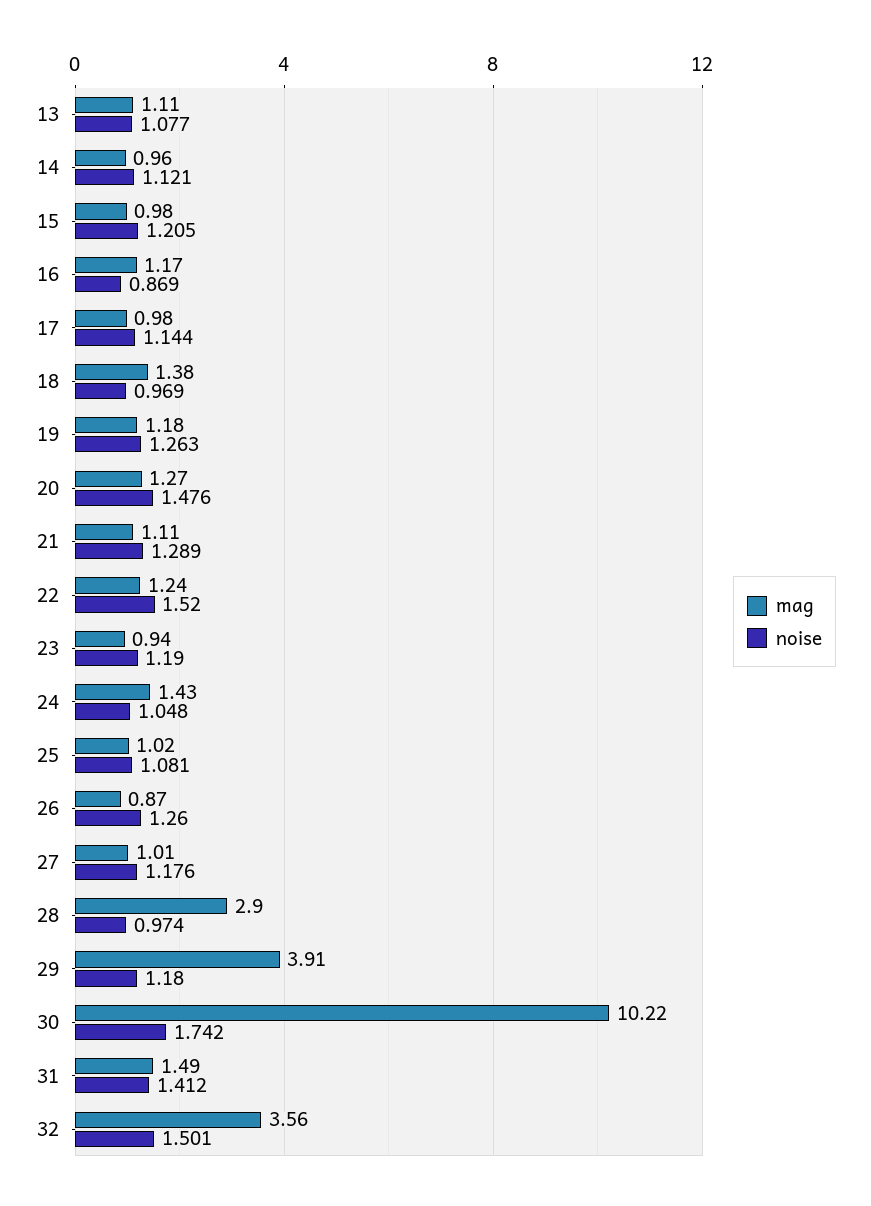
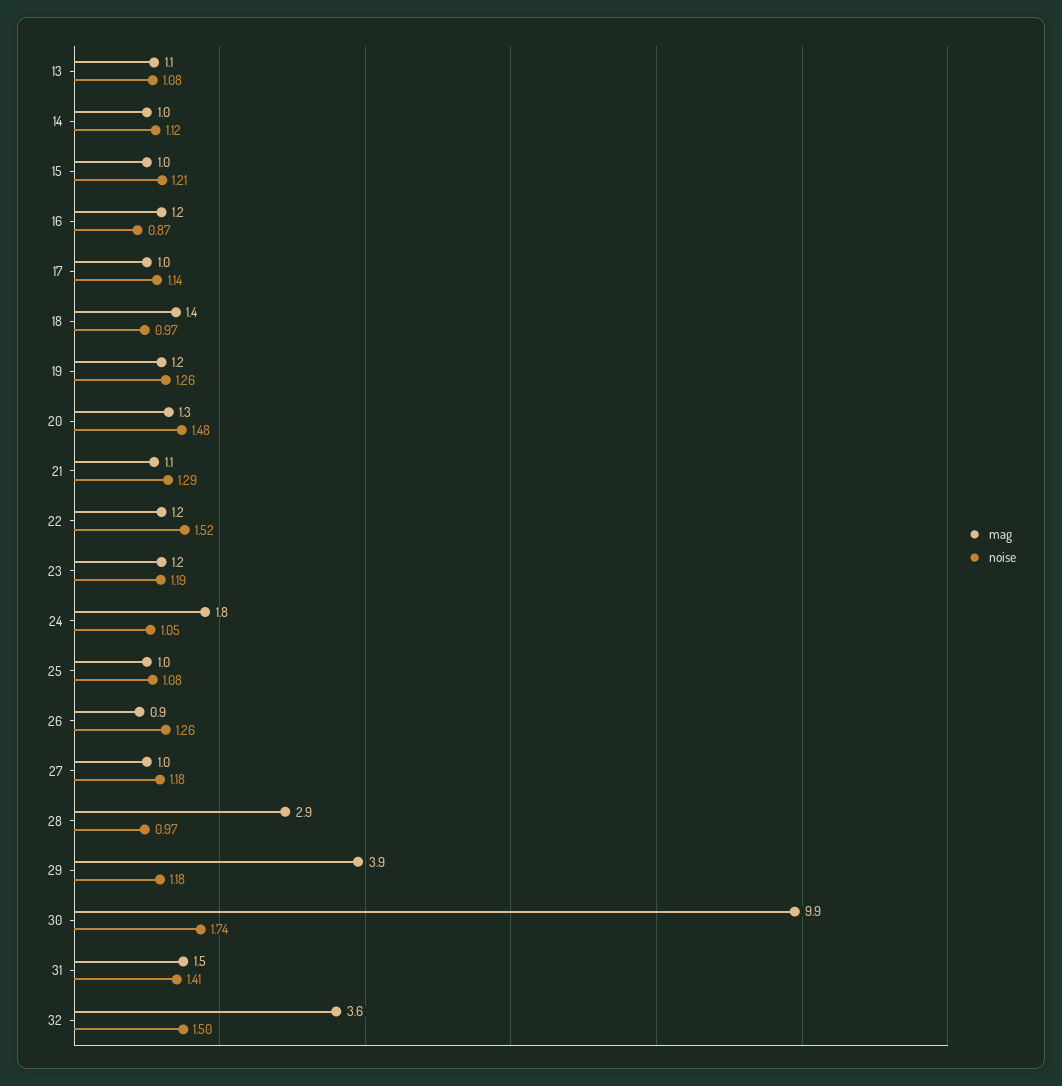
  {
    "mag": {
      "13": 1.11,
      "14": 0.96,
      "15": 0.98,
      "16": 1.17,
      "17": 0.98,
      "18": 1.38,
      "19": 1.18,
      "20": 1.27,
      "21": 1.11,
      "22": 1.24,
-     "23": 0.94,
+     "23": 1.2,
-     "24": 1.43,
+     "24": 1.8,
      "25": 1.02,
      "26": 0.87,
      "27": 1.01,
      "28": 2.9,
      "29": 3.91,
-     "30": 10.22,
+     "30": 9.9,
      "31": 1.49,
      "32": 3.56
    },
    "noise": {
      "13": 1.077,
      "14": 1.121,
      "15": 1.205,
      "16": 0.869,
      "17": 1.144,
      "18": 0.969,
      "19": 1.263,
      "20": 1.476,
      "21": 1.289,
      "22": 1.52,
      "23": 1.19,
      "24": 1.048,
      "25": 1.081,
      "26": 1.26,
      "27": 1.176,
      "28": 0.974,
      "29": 1.18,
      "30": 1.742,
      "31": 1.412,
      "32": 1.501
    }
  }

